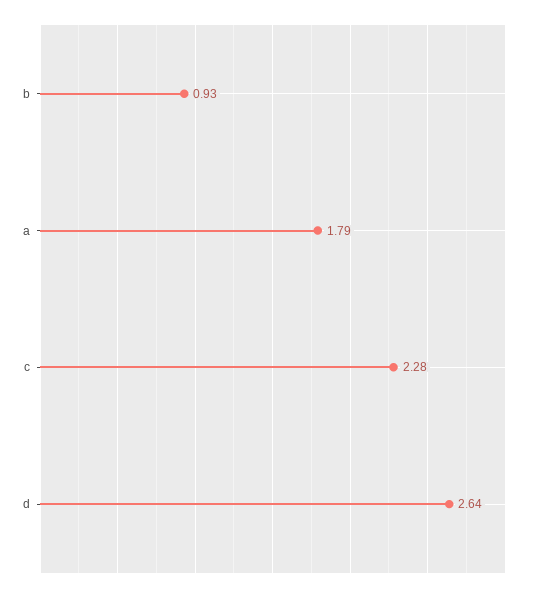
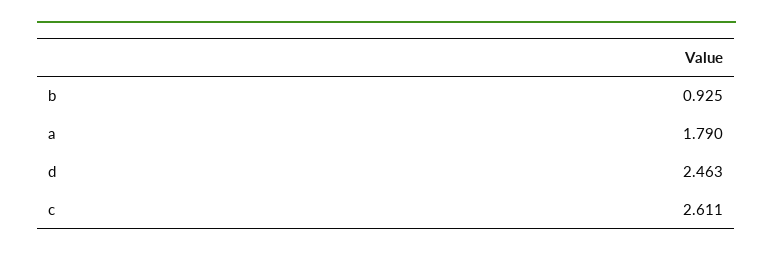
  {
    "b": 0.925,
    "a": 1.79,
-   "c": 2.28,
+   "c": 2.611,
-   "d": 2.64
+   "d": 2.463
  }

